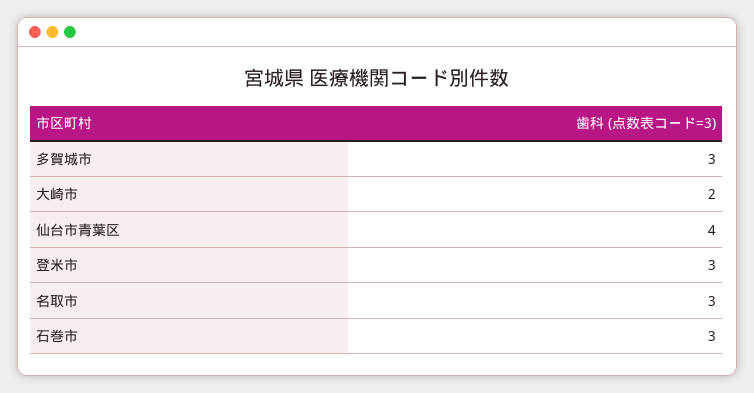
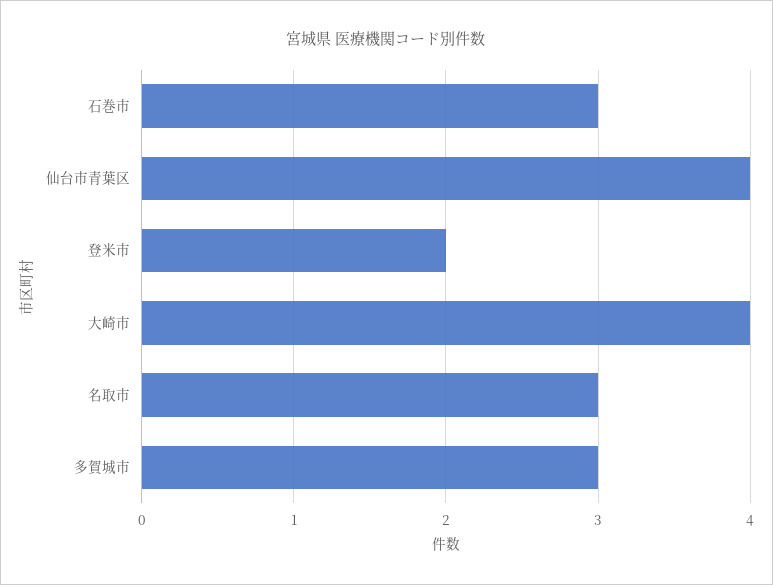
  {
    "多賀城市": 3,
-   "大崎市": 2,
+   "大崎市": 4,
    "仙台市青葉区": 4,
-   "登米市": 3,
+   "登米市": 2,
    "名取市": 3,
    "石巻市": 3
  }

